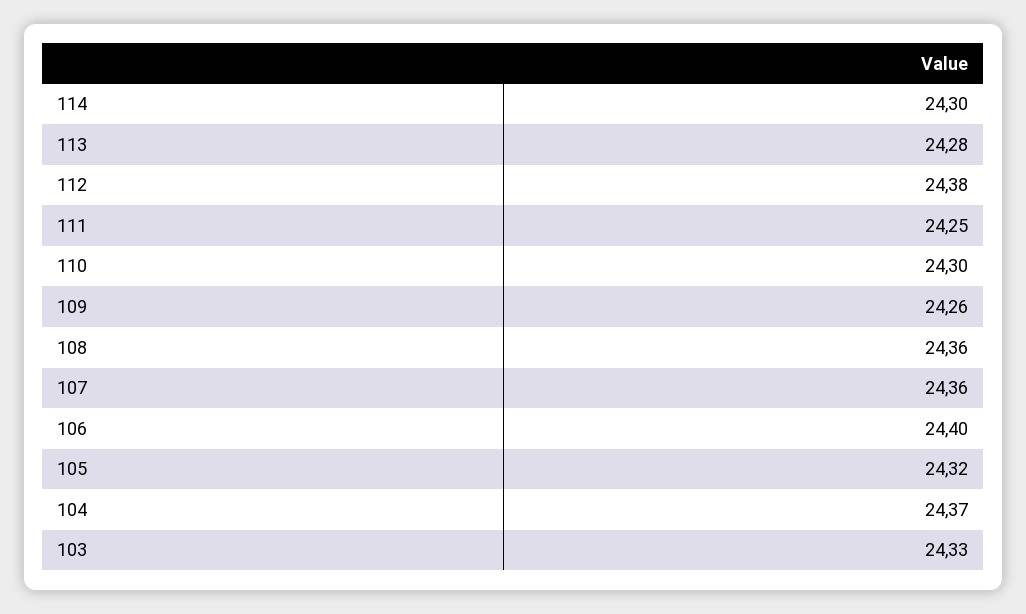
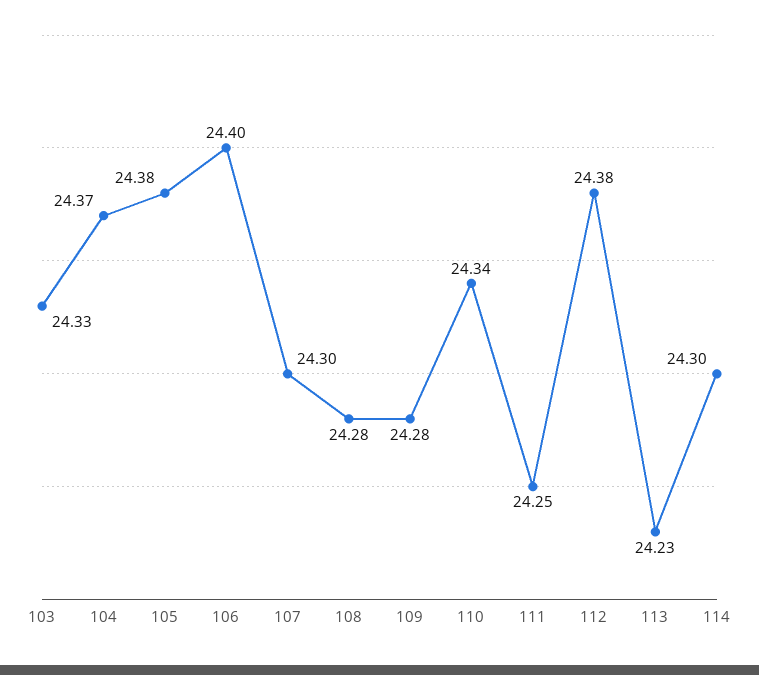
  {
    "114": 24.3,
-   "113": 24.28,
+   "113": 24.23,
    "112": 24.38,
    "111": 24.25,
-   "110": 24.3,
+   "110": 24.34,
-   "109": 24.26,
+   "109": 24.28,
-   "108": 24.36,
+   "108": 24.28,
-   "107": 24.36,
+   "107": 24.3,
    "106": 24.4,
-   "105": 24.32,
+   "105": 24.38,
    "104": 24.37,
    "103": 24.33
  }

